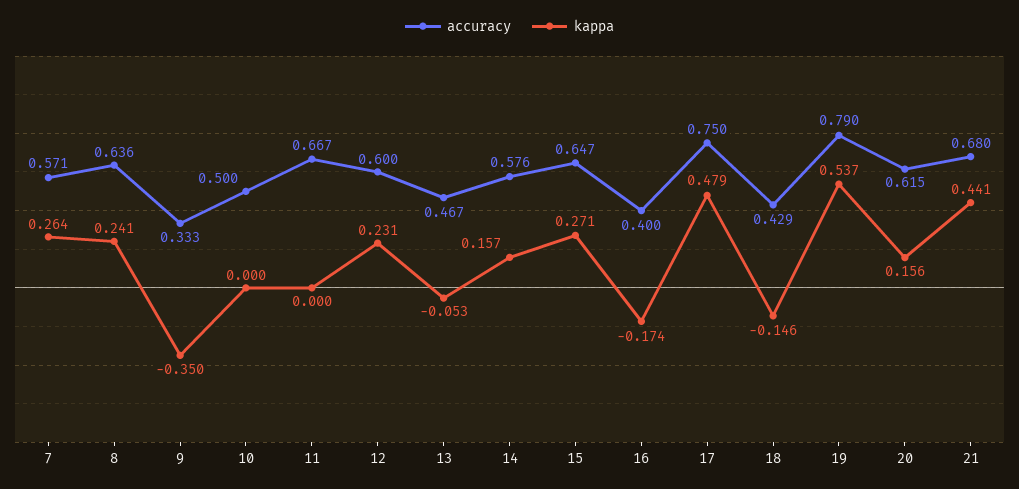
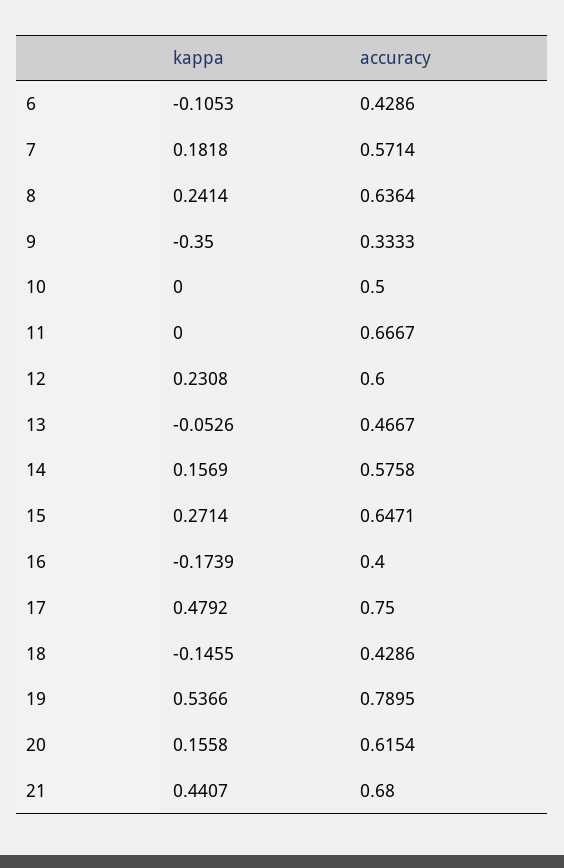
  {
    "accuracy": {
      "7": 0.5714,
      "8": 0.6364,
      "9": 0.3333,
      "10": 0.5,
      "11": 0.6667,
      "12": 0.6,
      "13": 0.4667,
      "14": 0.5758,
      "15": 0.6471,
      "16": 0.4,
      "17": 0.75,
      "18": 0.4286,
      "19": 0.7895,
      "20": 0.6154,
-     "21": 0.68
+     "21": 0.68,
+     "6": 0.4286
    },
    "kappa": {
-     "7": 0.264,
+     "7": 0.1818,
      "8": 0.2414,
      "9": -0.35,
      "10": 0,
      "11": 0,
      "12": 0.2308,
      "13": -0.0526,
      "14": 0.1569,
      "15": 0.2714,
      "16": -0.1739,
      "17": 0.4792,
      "18": -0.1455,
      "19": 0.5366,
      "20": 0.1558,
-     "21": 0.4407
+     "21": 0.4407,
+     "6": -0.1053
    }
  }

